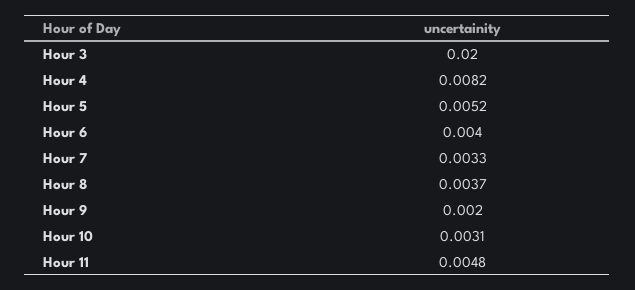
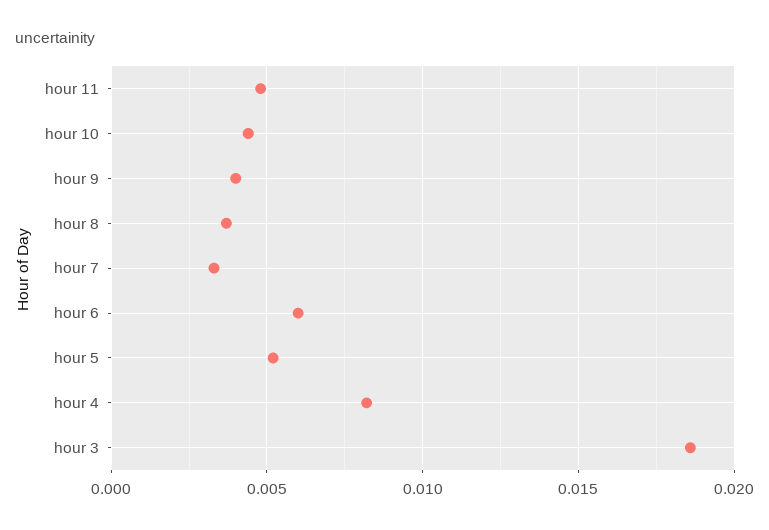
  {
-   "Hour 3": 0.02,
+   "Hour 3": 0.0185,
    "Hour 4": 0.0082,
    "Hour 5": 0.0052,
-   "Hour 6": 0.004,
+   "Hour 6": 0.006,
    "Hour 7": 0.0033,
    "Hour 8": 0.0037,
-   "Hour 9": 0.002,
+   "Hour 9": 0.004,
-   "Hour 10": 0.0031,
+   "Hour 10": 0.0045,
    "Hour 11": 0.0048
  }

